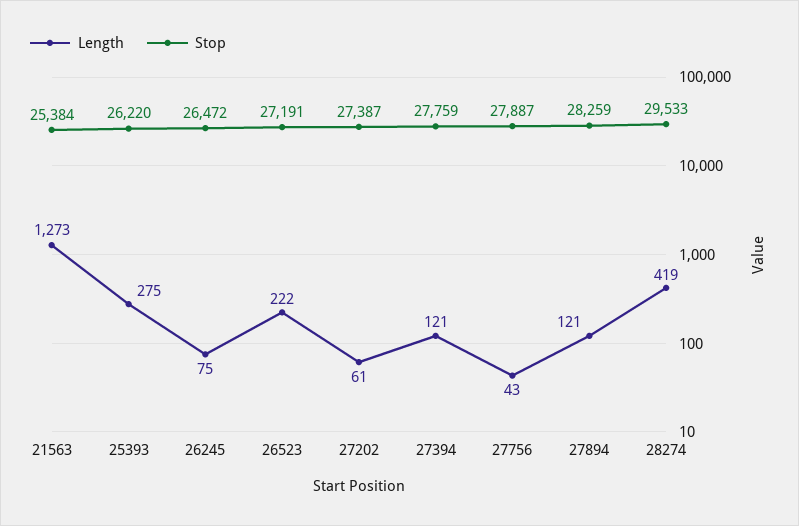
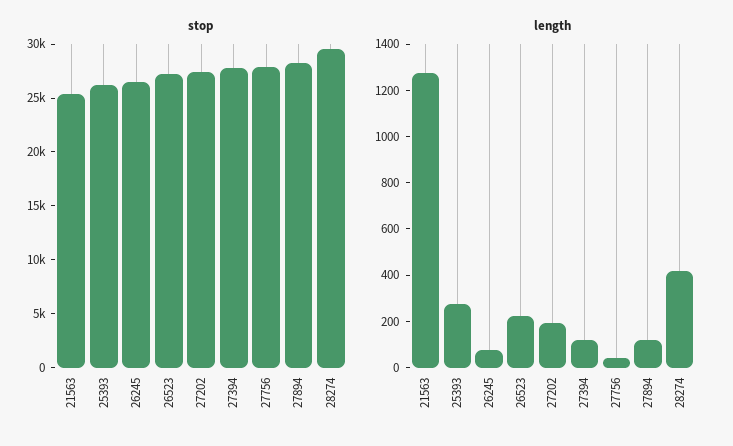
  {
    "Length": {
      "21563": 1273,
      "25393": 275,
      "26245": 75,
      "26523": 222,
-     "27202": 61,
+     "27202": 200,
      "27394": 121,
      "27756": 43,
      "27894": 121,
      "28274": 419
    },
    "Stop": {
      "21563": 25384,
      "25393": 26220,
      "26245": 26472,
      "26523": 27191,
      "27202": 27387,
      "27394": 27759,
      "27756": 27887,
      "27894": 28259,
      "28274": 29533
    }
  }

